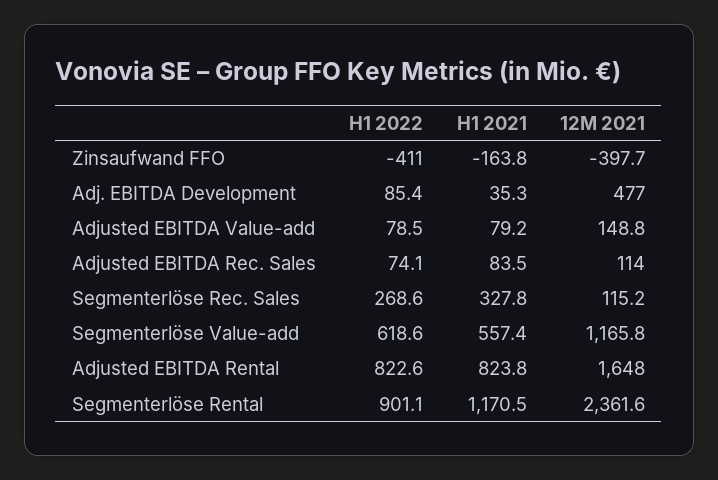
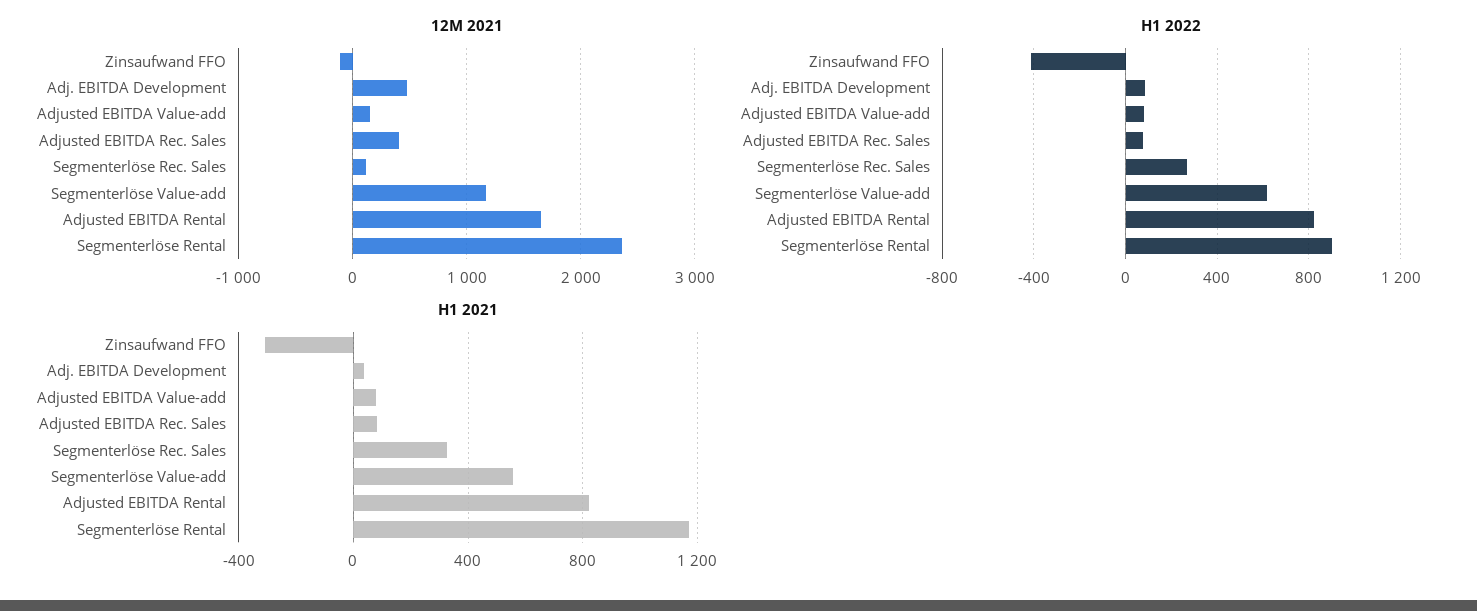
  {
    "H1 2022": {
      "Zinsaufwand FFO": -411,
      "Adj. EBITDA Development": 85.4,
      "Adjusted EBITDA Value-add": 78.5,
      "Adjusted EBITDA Rec. Sales": 74.1,
      "Segmenterlöse Rec. Sales": 268.6,
      "Segmenterlöse Value-add": 618.6,
      "Adjusted EBITDA Rental": 822.6,
      "Segmenterlöse Rental": 901.1
    },
    "H1 2021": {
-     "Zinsaufwand FFO": -163.8,
+     "Zinsaufwand FFO": -300,
      "Adj. EBITDA Development": 35.3,
      "Adjusted EBITDA Value-add": 79.2,
      "Adjusted EBITDA Rec. Sales": 83.5,
      "Segmenterlöse Rec. Sales": 327.8,
      "Segmenterlöse Value-add": 557.4,
      "Adjusted EBITDA Rental": 823.8,
      "Segmenterlöse Rental": 1170.5
    },
    "12M 2021": {
-     "Zinsaufwand FFO": -397.7,
+     "Zinsaufwand FFO": -100,
      "Adj. EBITDA Development": 477,
      "Adjusted EBITDA Value-add": 148.8,
-     "Adjusted EBITDA Rec. Sales": 114,
+     "Adjusted EBITDA Rec. Sales": 400,
      "Segmenterlöse Rec. Sales": 115.2,
      "Segmenterlöse Value-add": 1165.8,
      "Adjusted EBITDA Rental": 1648,
      "Segmenterlöse Rental": 2361.6
    }
  }

